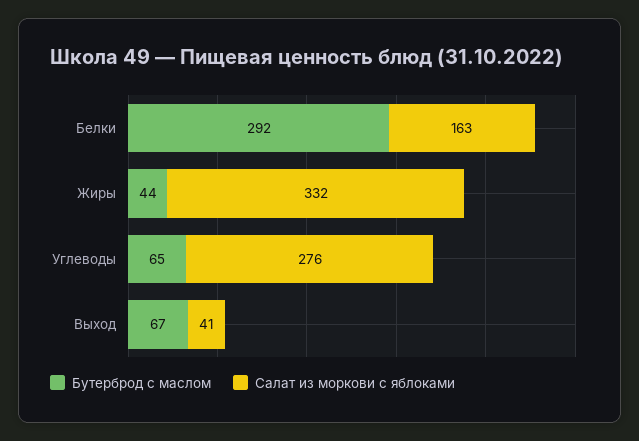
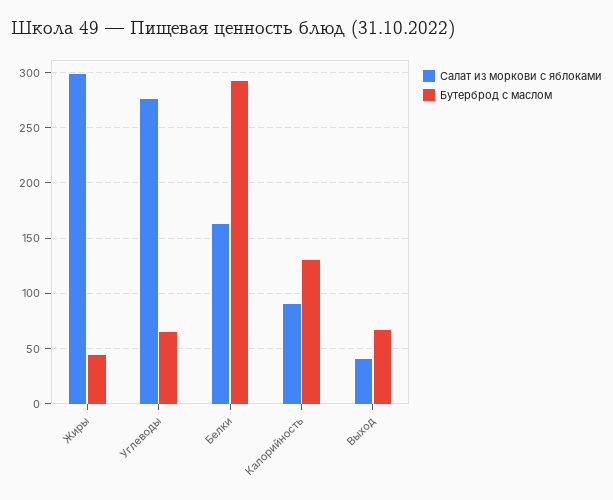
  {
    "Бутерброд с маслом": {
      "Белки": 292,
      "Жиры": 44,
      "Углеводы": 65,
-     "Выход": 67
+     "Выход": 67,
+     "Калорийность": 130
    },
    "Салат из моркови с яблоками": {
      "Белки": 163,
-     "Жиры": 332,
+     "Жиры": 300,
      "Углеводы": 276,
-     "Выход": 41
+     "Выход": 41,
+     "Калорийность": 90
    }
  }

